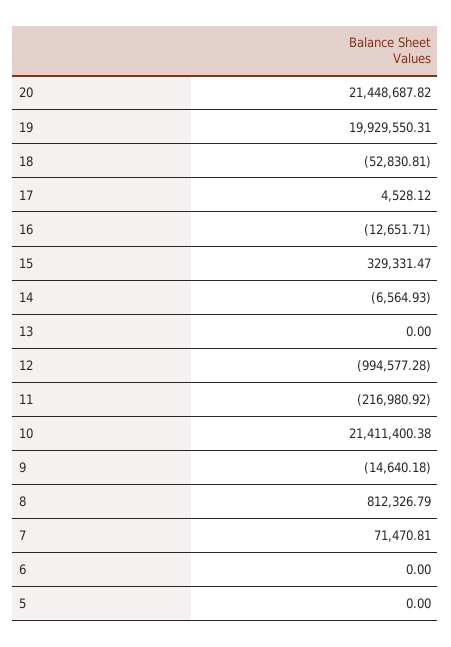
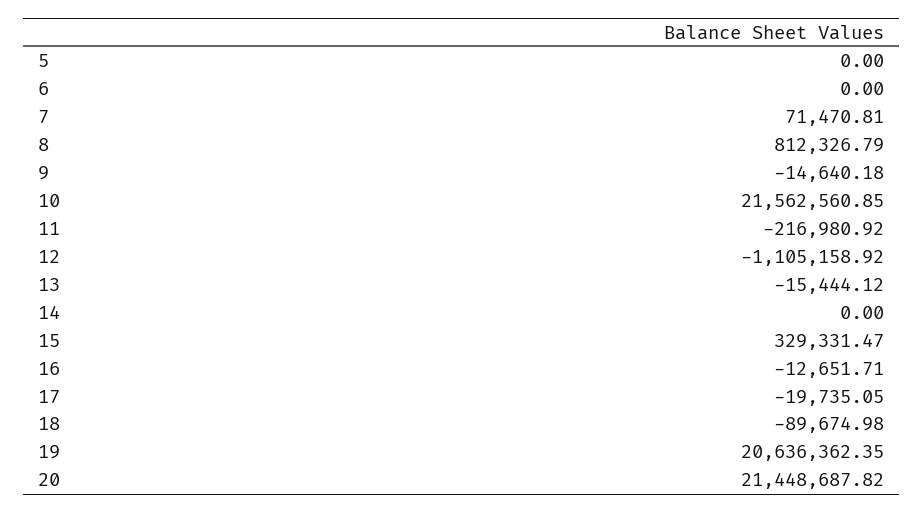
  {
    "20": 21448687.82,
-   "19": 19929550.31,
+   "19": 20636362.35,
-   "18": -52830.81,
+   "18": -89674.98,
-   "17": 4528.12,
+   "17": -19735.05,
    "16": -12651.71,
    "15": 329331.47,
-   "14": -6564.93,
+   "14": 0,
-   "13": 0,
+   "13": -15444.12,
-   "12": -994577.28,
+   "12": -1105158.92,
    "11": -216980.92,
-   "10": 21411400.38,
+   "10": 21562560.85,
    "9": -14640.18,
    "8": 812326.79,
    "7": 71470.81,
    "6": 0,
    "5": 0
  }

